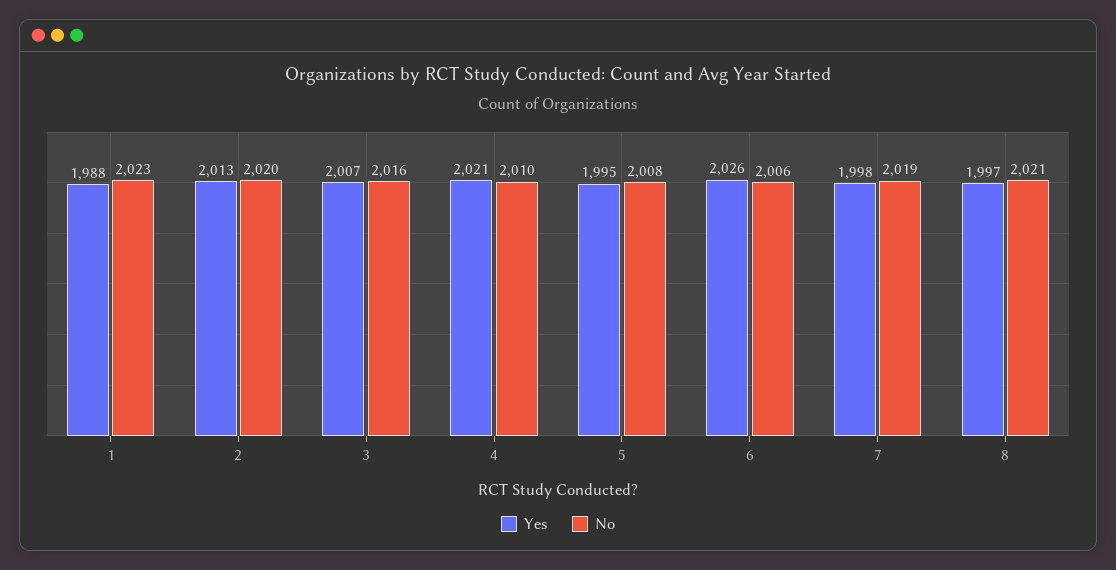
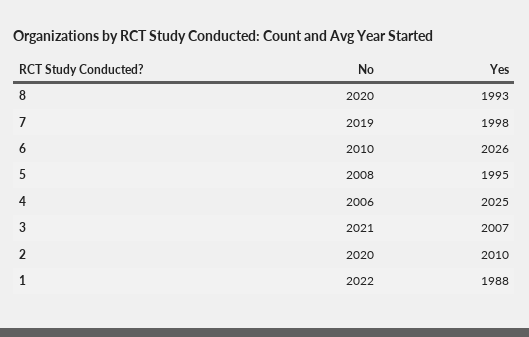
  {
    "Yes": {
      "1": 1988,
-     "2": 2013,
+     "2": 2010,
      "3": 2007,
-     "4": 2021,
+     "4": 2025,
      "5": 1995,
      "6": 2026,
      "7": 1998,
-     "8": 1997
+     "8": 1993
    },
    "No": {
-     "1": 2023,
+     "1": 2022,
      "2": 2020,
-     "3": 2016,
+     "3": 2021,
-     "4": 2010,
+     "4": 2006,
      "5": 2008,
-     "6": 2006,
+     "6": 2010,
      "7": 2019,
-     "8": 2021
+     "8": 2020
    }
  }

